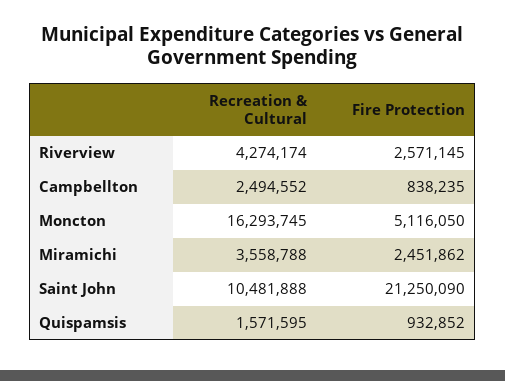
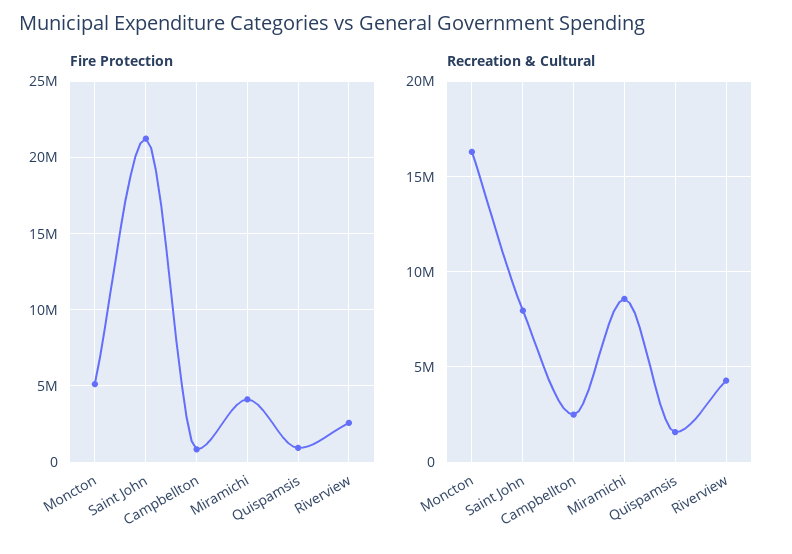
  {
    "Recreation & Cultural": {
      "Riverview": 4274174,
      "Campbellton": 2494552,
      "Moncton": 16293745,
-     "Miramichi": 3558788,
+     "Miramichi": 8500000,
-     "Saint John": 10481888,
+     "Saint John": 8000000,
      "Quispamsis": 1571595
    },
    "Fire Protection": {
      "Riverview": 2571145,
      "Campbellton": 838235,
      "Moncton": 5116050,
-     "Miramichi": 2451862,
+     "Miramichi": 4000000,
      "Saint John": 21250090,
      "Quispamsis": 932852
    }
  }

